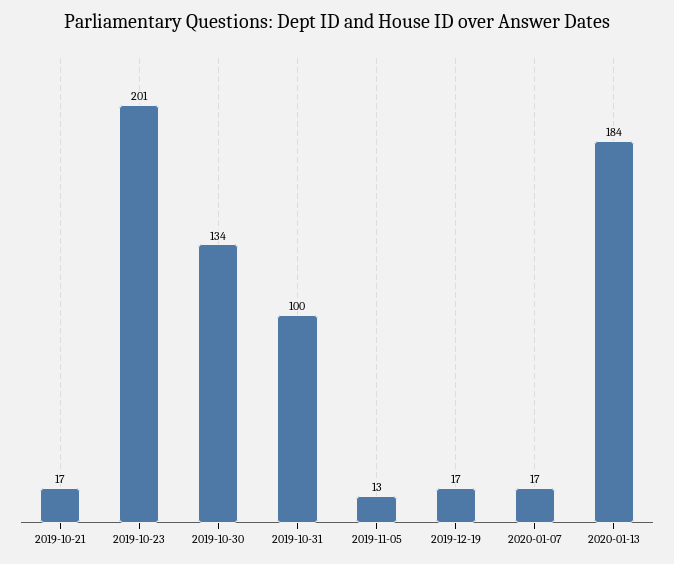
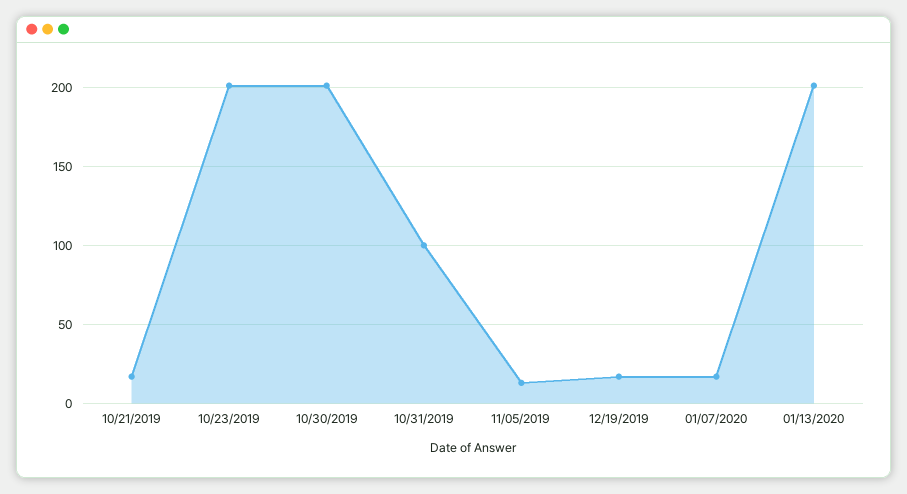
  {
    "2019-10-21": 17,
    "2019-10-23": 201,
-   "2019-10-30": 134,
+   "2019-10-30": 200,
    "2019-10-31": 100,
    "2019-11-05": 13,
    "2019-12-19": 17,
    "2020-01-07": 17,
-   "2020-01-13": 184
+   "2020-01-13": 200
  }

